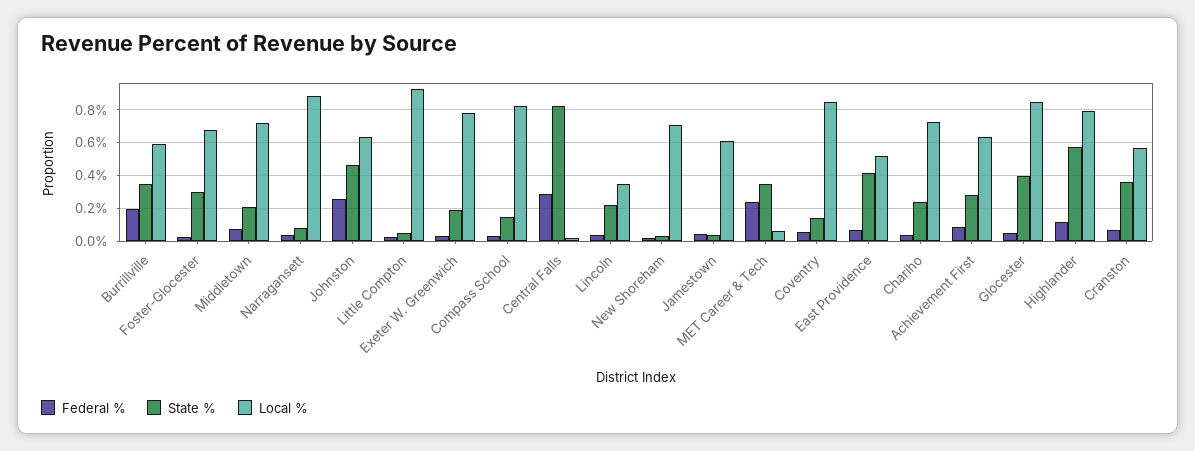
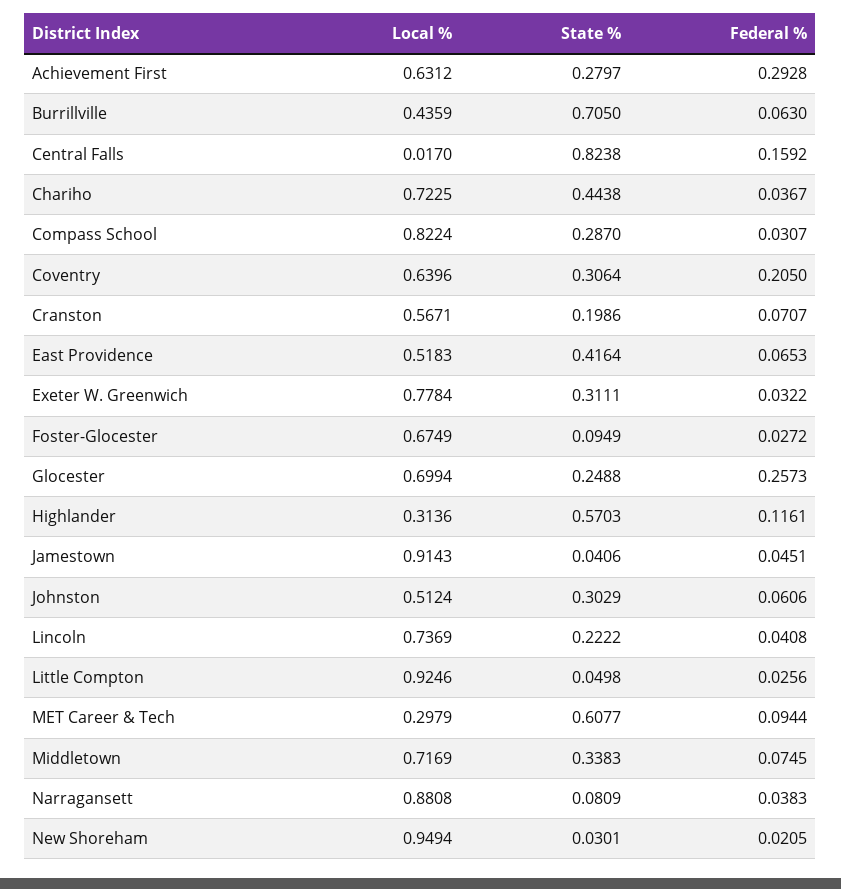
  {
    "Federal %": {
-     "Burrillville": 0.2,
+     "Burrillville": 0.063,
      "Foster-Glocester": 0.0272,
      "Middletown": 0.0745,
      "Narragansett": 0.0383,
-     "Johnston": 0.25,
+     "Johnston": 0.0606,
      "Little Compton": 0.0256,
      "Exeter W. Greenwich": 0.0322,
      "Compass School": 0.0307,
-     "Central Falls": 0.3,
+     "Central Falls": 0.1592,
      "Lincoln": 0.0408,
      "New Shoreham": 0.0205,
      "Jamestown": 0.0451,
-     "MET Career & Tech": 0.25,
+     "MET Career & Tech": 0.0944,
-     "Coventry": 0.05,
+     "Coventry": 0.205,
      "East Providence": 0.0653,
      "Chariho": 0.0367,
-     "Achievement First": 0.1,
+     "Achievement First": 0.2928,
-     "Glocester": 0.05,
+     "Glocester": 0.2573,
      "Highlander": 0.1161,
      "Cranston": 0.0707
    },
    "State %": {
-     "Burrillville": 0.35,
+     "Burrillville": 0.705,
-     "Foster-Glocester": 0.3,
+     "Foster-Glocester": 0.0949,
-     "Middletown": 0.2,
+     "Middletown": 0.3383,
      "Narragansett": 0.0809,
-     "Johnston": 0.45,
+     "Johnston": 0.3029,
      "Little Compton": 0.0498,
-     "Exeter W. Greenwich": 0.2,
+     "Exeter W. Greenwich": 0.3111,
-     "Compass School": 0.15,
+     "Compass School": 0.287,
      "Central Falls": 0.8238,
      "Lincoln": 0.2222,
      "New Shoreham": 0.0301,
      "Jamestown": 0.0406,
-     "MET Career & Tech": 0.35,
+     "MET Career & Tech": 0.6077,
-     "Coventry": 0.15,
+     "Coventry": 0.3064,
      "East Providence": 0.4164,
-     "Chariho": 0.25,
+     "Chariho": 0.4438,
      "Achievement First": 0.2797,
-     "Glocester": 0.4,
+     "Glocester": 0.2488,
      "Highlander": 0.5703,
-     "Cranston": 0.35
+     "Cranston": 0.1986
    },
    "Local %": {
-     "Burrillville": 0.6,
+     "Burrillville": 0.4359,
      "Foster-Glocester": 0.6749,
      "Middletown": 0.7169,
      "Narragansett": 0.8808,
-     "Johnston": 0.65,
+     "Johnston": 0.5124,
      "Little Compton": 0.9246,
      "Exeter W. Greenwich": 0.7784,
      "Compass School": 0.8224,
      "Central Falls": 0.017,
-     "Lincoln": 0.35,
+     "Lincoln": 0.7369,
-     "New Shoreham": 0.7,
+     "New Shoreham": 0.9494,
-     "Jamestown": 0.6,
+     "Jamestown": 0.9143,
-     "MET Career & Tech": 0.05,
+     "MET Career & Tech": 0.2979,
-     "Coventry": 0.85,
+     "Coventry": 0.6396,
      "East Providence": 0.5183,
      "Chariho": 0.7225,
      "Achievement First": 0.6312,
-     "Glocester": 0.85,
+     "Glocester": 0.6994,
-     "Highlander": 0.8,
+     "Highlander": 0.3136,
      "Cranston": 0.5671
    }
  }

